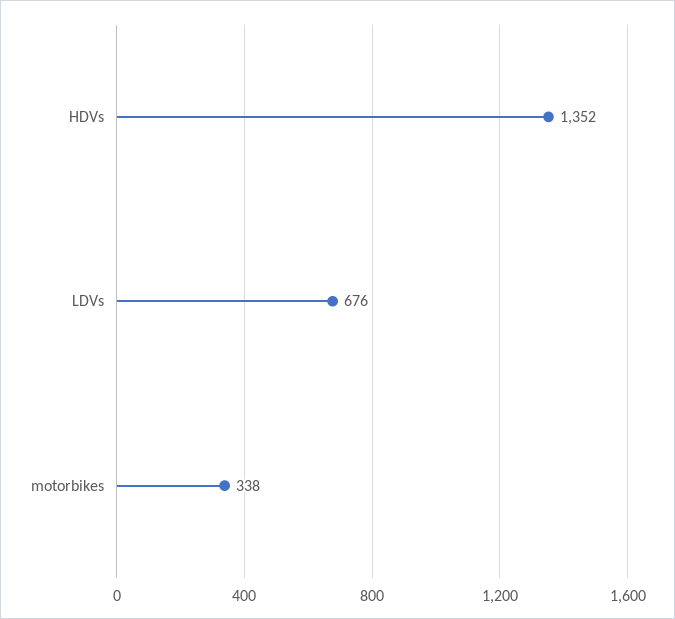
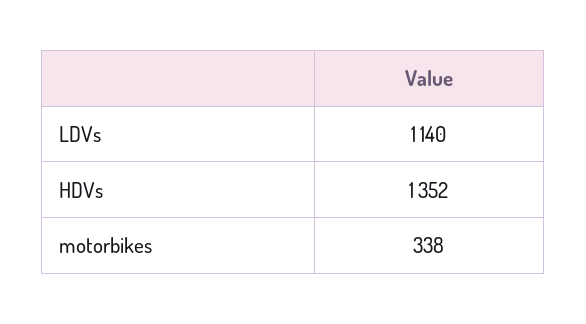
  {
    "HDVs": 1352,
-   "LDVs": 676,
+   "LDVs": 1140,
    "motorbikes": 338
  }

